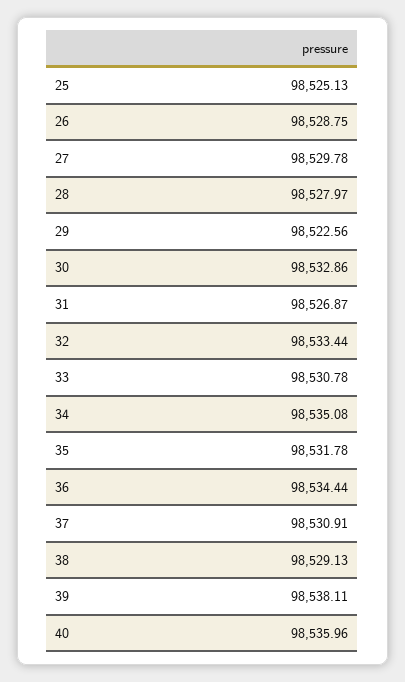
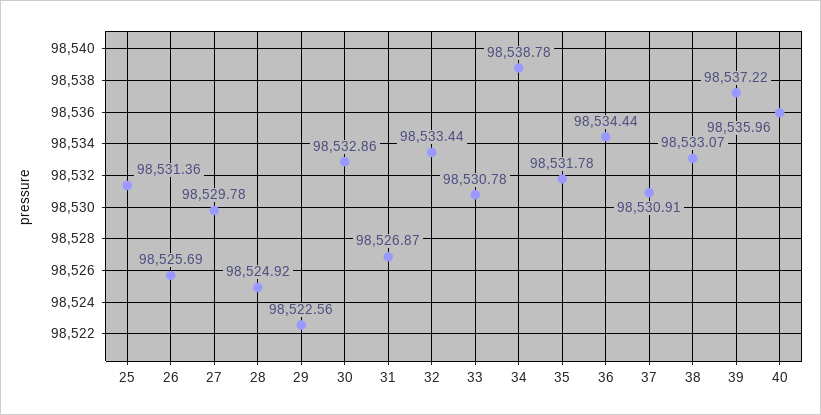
  {
-   "25": 98525.13,
+   "25": 98531.36,
-   "26": 98528.75,
+   "26": 98525.69,
    "27": 98529.78,
-   "28": 98527.97,
+   "28": 98524.92,
    "29": 98522.56,
    "30": 98532.86,
    "31": 98526.87,
    "32": 98533.44,
    "33": 98530.78,
-   "34": 98535.08,
+   "34": 98538.78,
    "35": 98531.78,
    "36": 98534.44,
    "37": 98530.91,
-   "38": 98529.13,
+   "38": 98533.07,
-   "39": 98538.11,
+   "39": 98537.22,
    "40": 98535.96
  }

